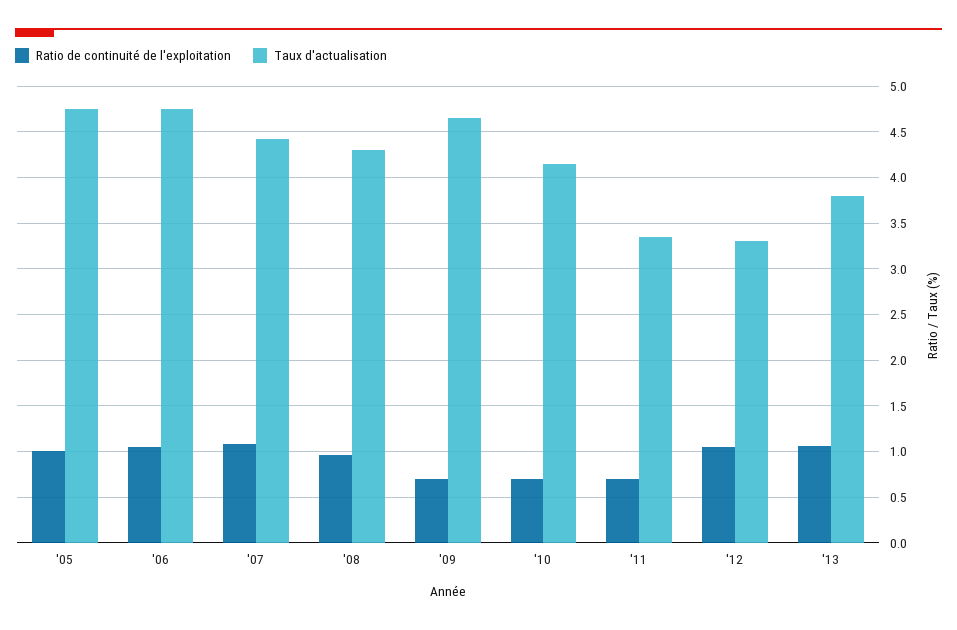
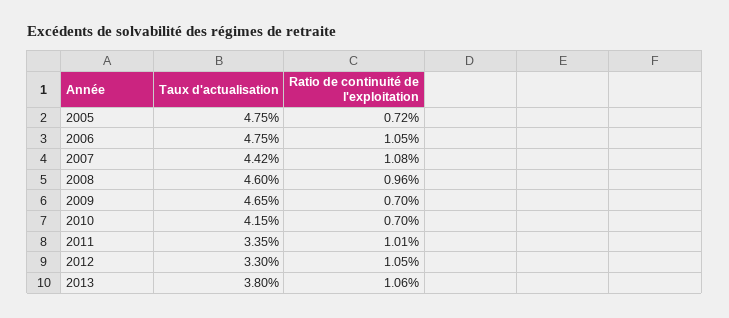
  {
    "Ratio de continuité de l'exploitation": {
-     "'05": 1,
+     "'05": 0.72,
      "'06": 1.05,
      "'07": 1.08,
      "'08": 0.96,
      "'09": 0.7,
      "'10": 0.7,
-     "'11": 0.7,
+     "'11": 1.01,
      "'12": 1.05,
      "'13": 1.06
    },
    "Taux d'actualisation": {
      "'05": 4.75,
      "'06": 4.75,
      "'07": 4.42,
-     "'08": 4.3,
+     "'08": 4.6,
      "'09": 4.65,
      "'10": 4.15,
      "'11": 3.35,
      "'12": 3.3,
      "'13": 3.8
    }
  }

